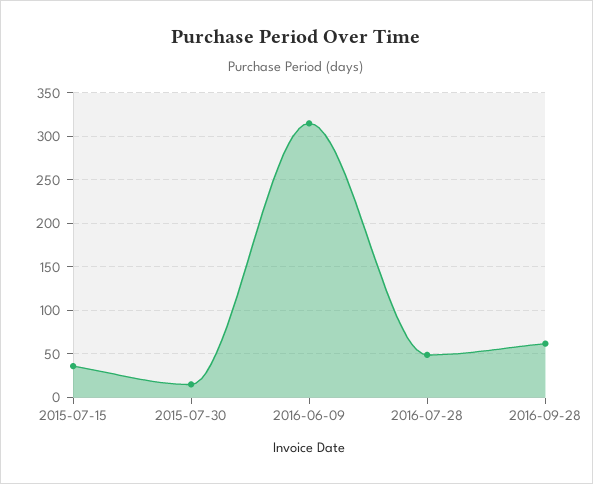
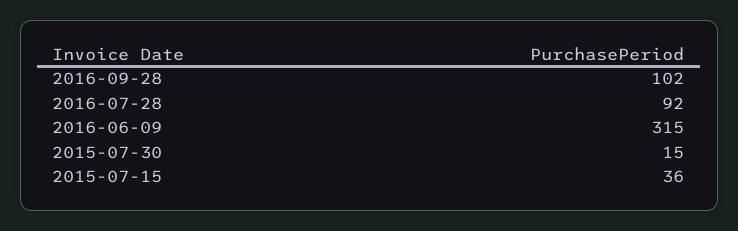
  {
    "2015-07-15": 36,
    "2015-07-30": 15,
    "2016-06-09": 315,
-   "2016-07-28": 50,
+   "2016-07-28": 92,
-   "2016-09-28": 60
+   "2016-09-28": 102
  }

